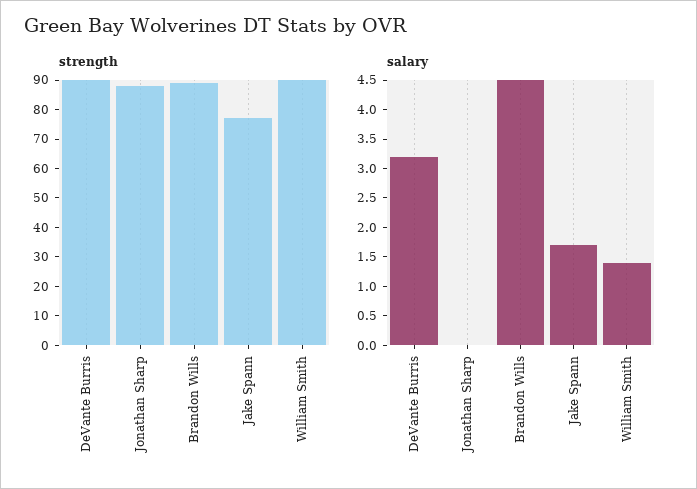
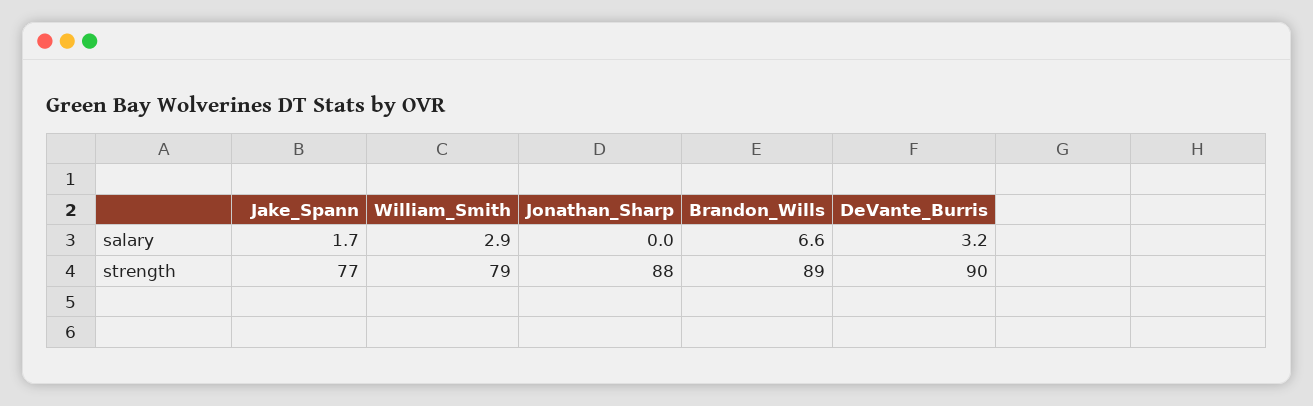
  {
    "strength": {
      "DeVante Burris": 90,
      "Jonathan Sharp": 88,
      "Brandon Wills": 89,
      "Jake Spann": 77,
-     "William Smith": 90
+     "William Smith": 79
    },
    "salary": {
      "DeVante Burris": 3.2,
      "Jonathan Sharp": 0,
-     "Brandon Wills": 4.5,
+     "Brandon Wills": 6.6,
      "Jake Spann": 1.7,
-     "William Smith": 1.5
+     "William Smith": 2.9
    }
  }

